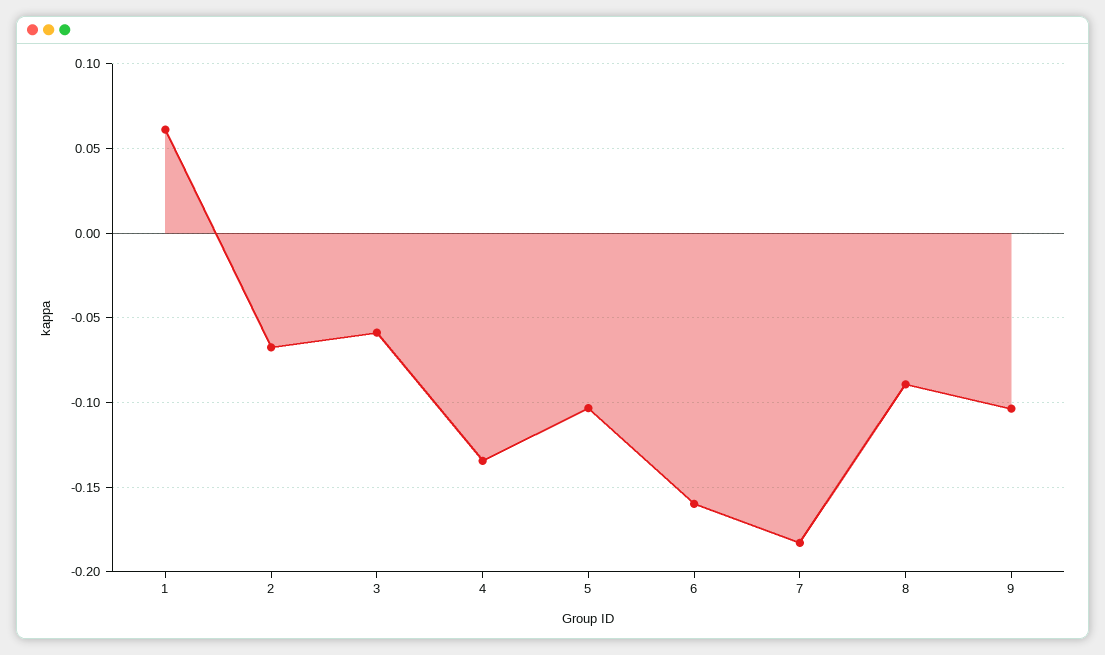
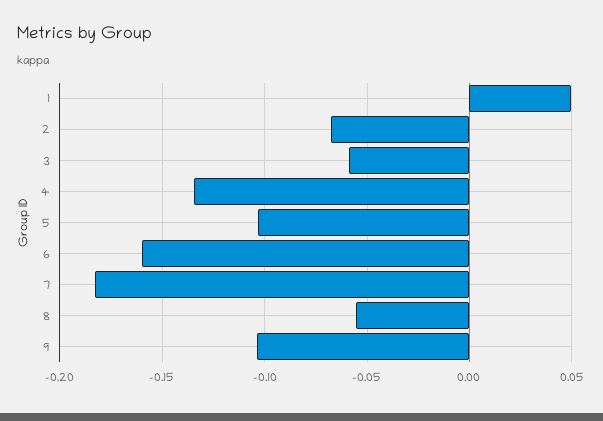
  {
-   "1": 0.06,
+   "1": 0.05,
    "2": -0.07,
    "3": -0.06,
    "4": -0.135,
    "5": -0.105,
    "6": -0.16,
    "7": -0.185,
-   "8": -0.09,
+   "8": -0.055,
    "9": -0.105
  }

